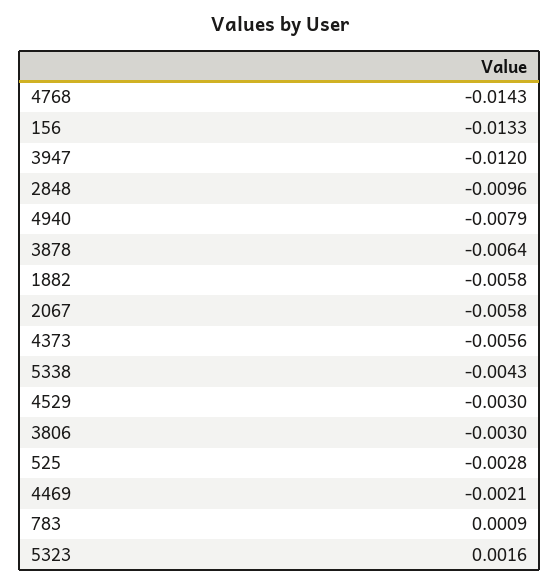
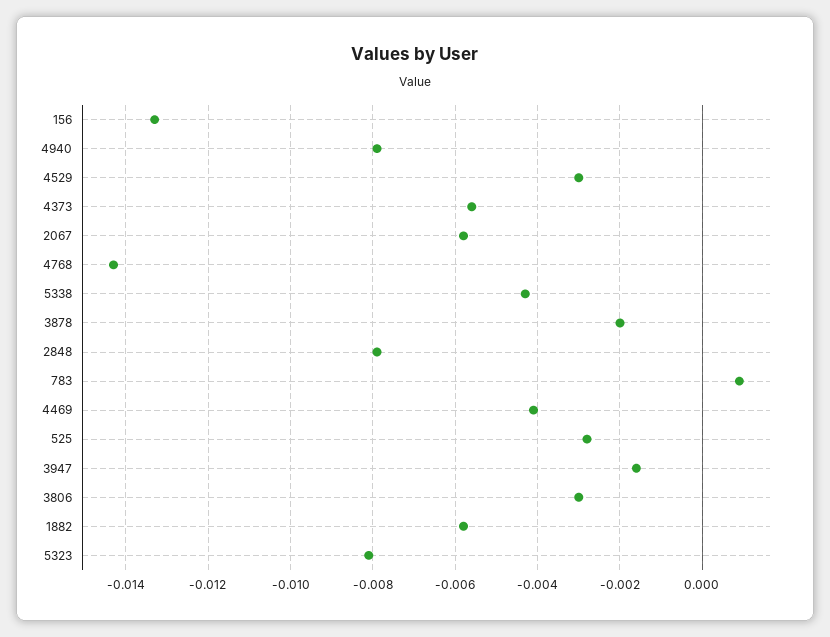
  {
    "4768": -0.0143,
    "156": -0.0133,
-   "3947": -0.012,
+   "3947": -0.0015,
-   "2848": -0.0096,
+   "2848": -0.008,
    "4940": -0.0079,
-   "3878": -0.0064,
+   "3878": -0.002,
    "1882": -0.0058,
    "2067": -0.0058,
    "4373": -0.0056,
    "5338": -0.0043,
    "4529": -0.003,
    "3806": -0.003,
    "525": -0.0028,
-   "4469": -0.0021,
+   "4469": -0.004,
    "783": 0.0009,
-   "5323": 0.0016
+   "5323": -0.008
  }

